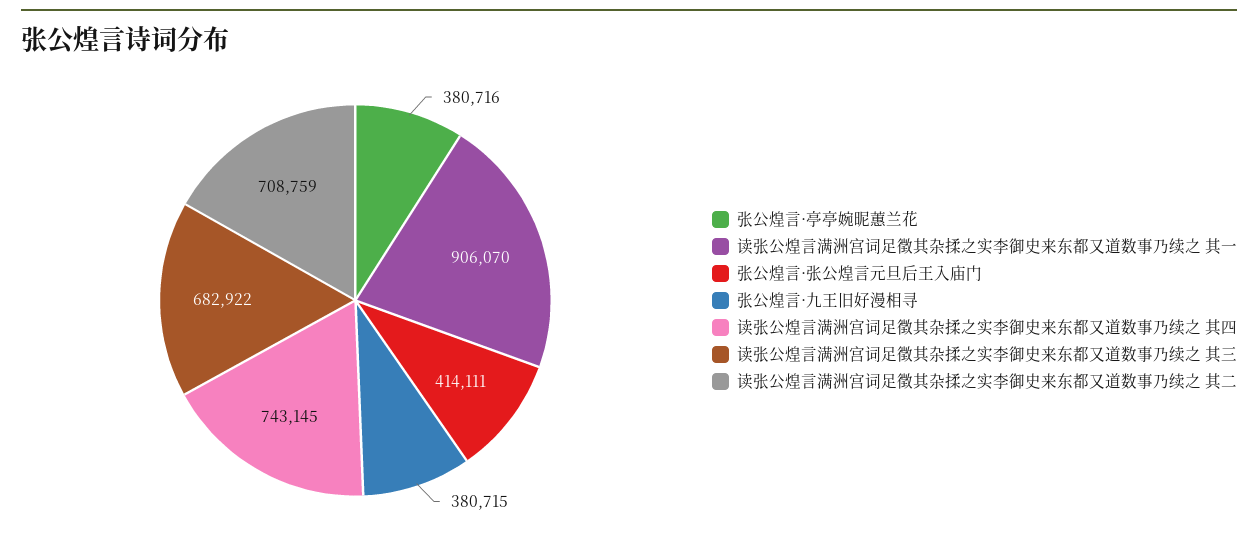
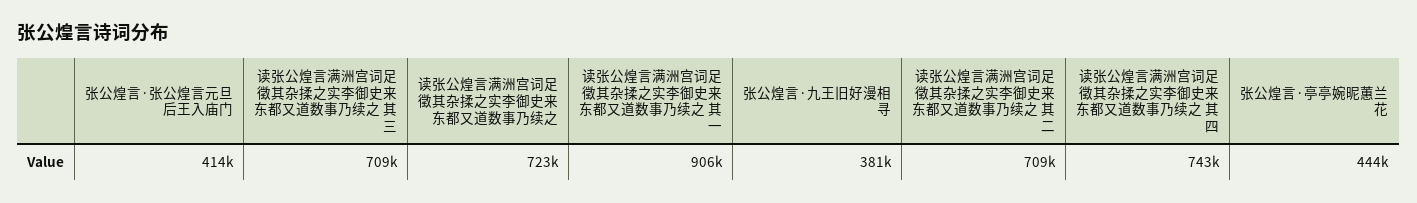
  {
-   "张公煌言·亭亭婉昵蕙兰花": 380716,
+   "张公煌言·亭亭婉昵蕙兰花": 444000,
    "读张公煌言满洲宫词足徵其杂揉之实李御史来东都又道数事乃续之 其一": 906070,
    "张公煌言·张公煌言元旦后王入庙门": 414111,
    "张公煌言·九王旧好漫相寻": 380715,
    "读张公煌言满洲宫词足徵其杂揉之实李御史来东都又道数事乃续之 其四": 743145,
-   "读张公煌言满洲宫词足徵其杂揉之实李御史来东都又道数事乃续之 其三": 682922,
+   "读张公煌言满洲宫词足徵其杂揉之实李御史来东都又道数事乃续之 其三": 709000,
-   "读张公煌言满洲宫词足徵其杂揉之实李御史来东都又道数事乃续之 其二": 708759
+   "读张公煌言满洲宫词足徵其杂揉之实李御史来东都又道数事乃续之 其二": 708759,
+   "读张公煌言满洲宫词足徵其杂揉之实李御史来东都又道数事乃续之": 723000
  }

